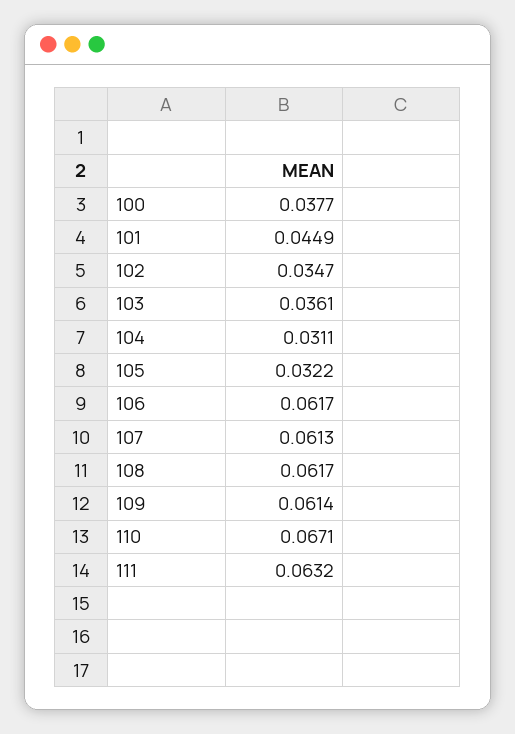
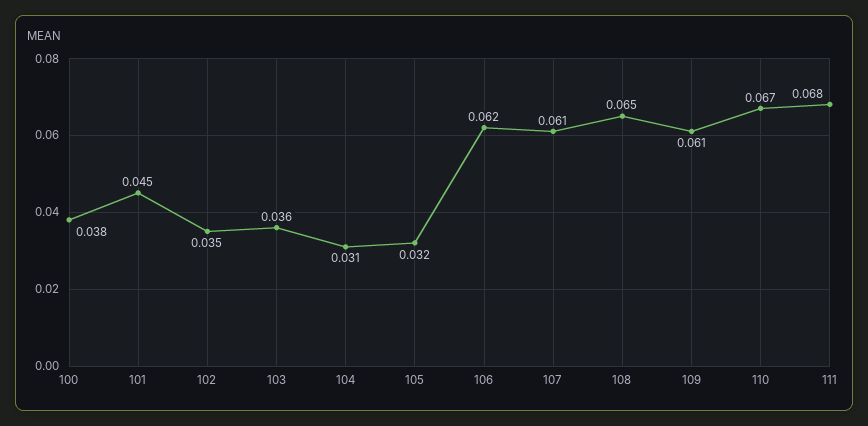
  {
    "100": 0.0377,
    "101": 0.0449,
    "102": 0.0347,
    "103": 0.0361,
    "104": 0.0311,
    "105": 0.0322,
    "106": 0.0617,
    "107": 0.0613,
-   "108": 0.0617,
+   "108": 0.065,
    "109": 0.0614,
    "110": 0.0671,
-   "111": 0.0632
+   "111": 0.068
  }

